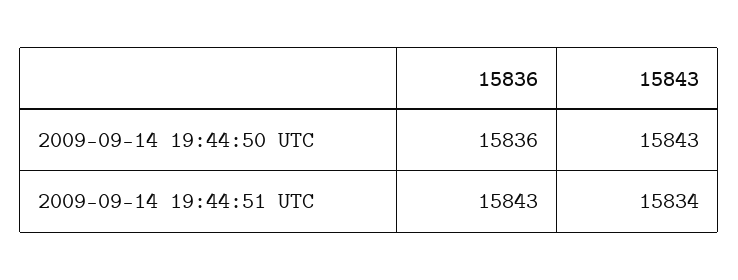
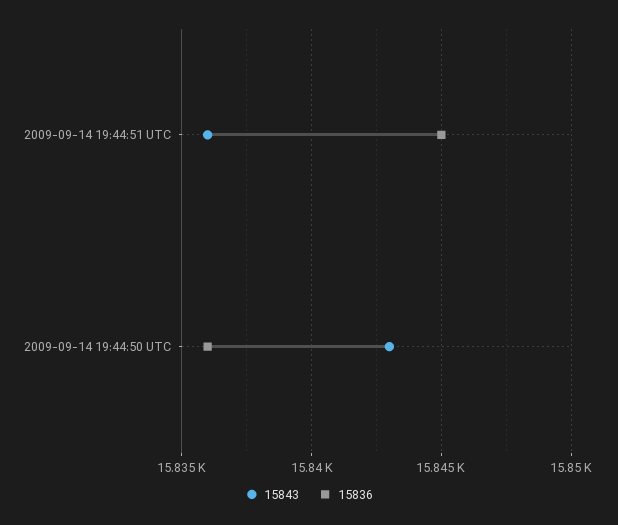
  {
    "15836": {
      "2009-09-14 19:44:50 UTC": 15836,
-     "2009-09-14 19:44:51 UTC": 15843
+     "2009-09-14 19:44:51 UTC": 15845
    },
    "15843": {
      "2009-09-14 19:44:50 UTC": 15843,
-     "2009-09-14 19:44:51 UTC": 15834
+     "2009-09-14 19:44:51 UTC": 15836
    }
  }

